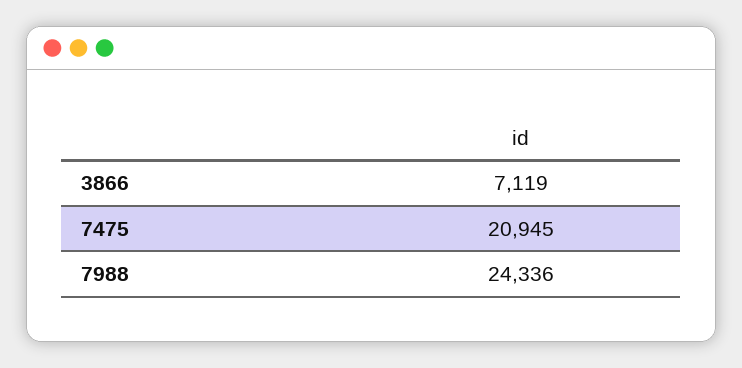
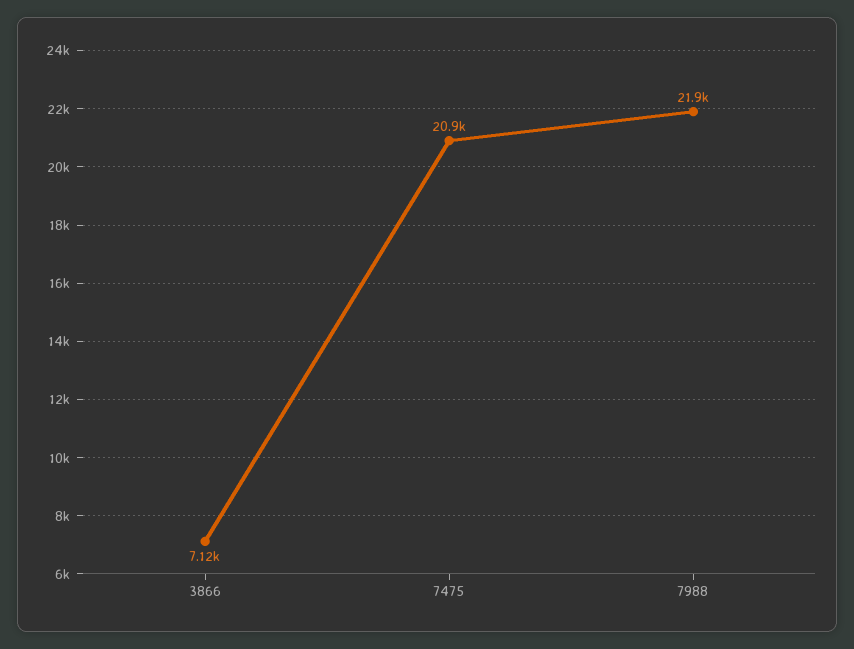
  {
    "3866": 7119,
    "7475": 20945,
-   "7988": 24336
+   "7988": 21900
  }

